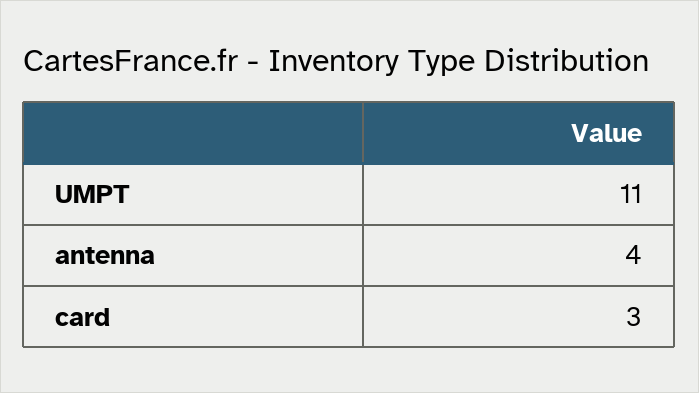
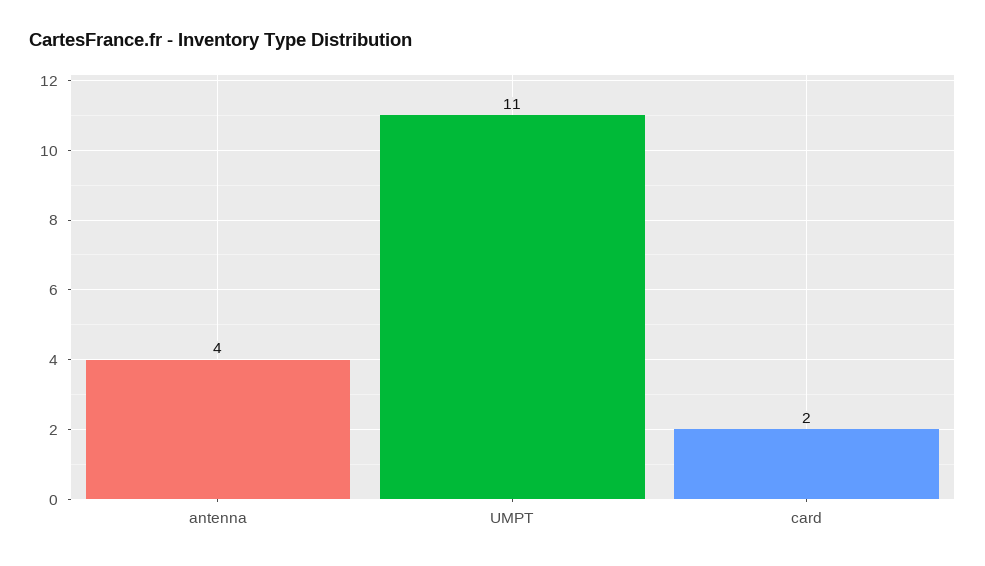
  {
    "UMPT": 11,
    "antenna": 4,
-   "card": 3
+   "card": 2
  }

